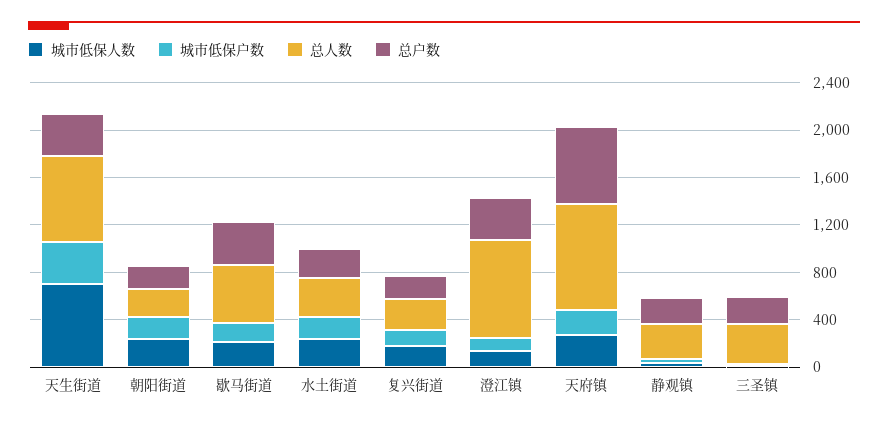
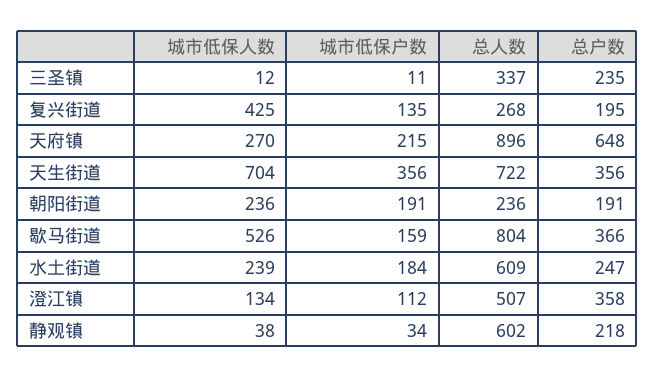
  {
    "城市低保人数": {
      "天生街道": 704,
      "朝阳街道": 236,
-     "歇马街道": 200,
+     "歇马街道": 526,
      "水土街道": 239,
-     "复兴街道": 200,
+     "复兴街道": 425,
      "澄江镇": 134,
      "天府镇": 270,
      "静观镇": 38,
      "三圣镇": 12
    },
    "城市低保户数": {
      "天生街道": 356,
      "朝阳街道": 191,
      "歇马街道": 159,
      "水土街道": 184,
      "复兴街道": 135,
      "澄江镇": 112,
      "天府镇": 215,
      "静观镇": 34,
      "三圣镇": 11
    },
    "总人数": {
      "天生街道": 722,
      "朝阳街道": 236,
-     "歇马街道": 500,
+     "歇马街道": 804,
-     "水土街道": 300,
+     "水土街道": 609,
      "复兴街道": 268,
-     "澄江镇": 800,
+     "澄江镇": 507,
      "天府镇": 896,
-     "静观镇": 300,
+     "静观镇": 602,
      "三圣镇": 337
    },
    "总户数": {
      "天生街道": 356,
      "朝阳街道": 191,
      "歇马街道": 366,
      "水土街道": 247,
      "复兴街道": 195,
      "澄江镇": 358,
      "天府镇": 648,
      "静观镇": 218,
      "三圣镇": 235
    }
  }

